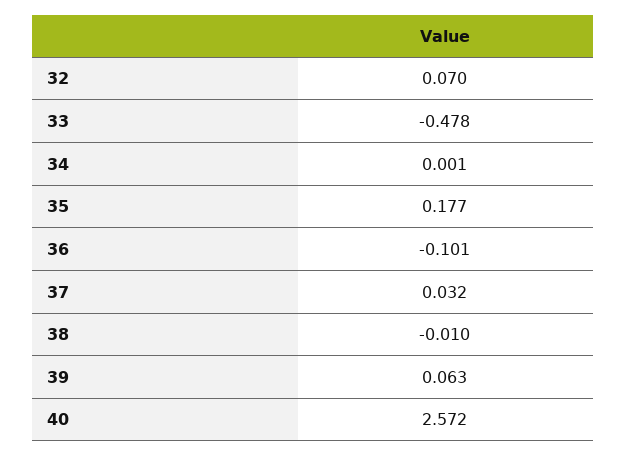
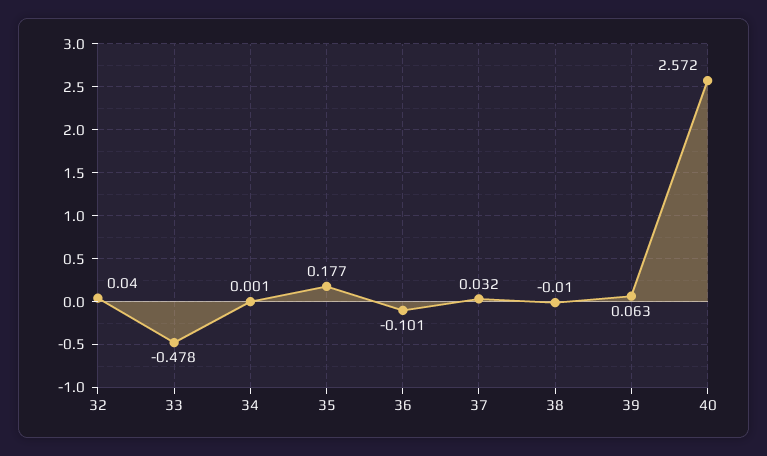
  {
-   "32": 0.07,
+   "32": 0.04,
    "33": -0.478,
    "34": 0.001,
    "35": 0.177,
    "36": -0.101,
    "37": 0.032,
    "38": -0.01,
    "39": 0.063,
    "40": 2.572
  }

